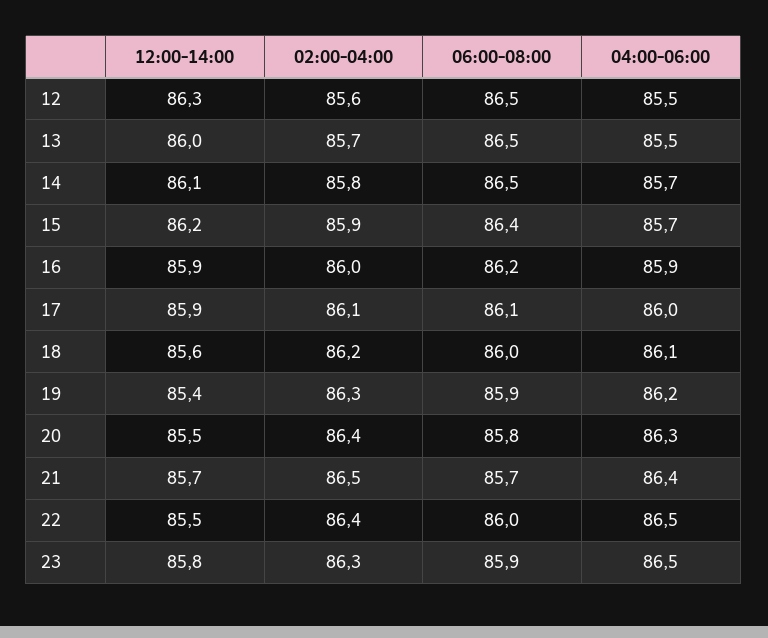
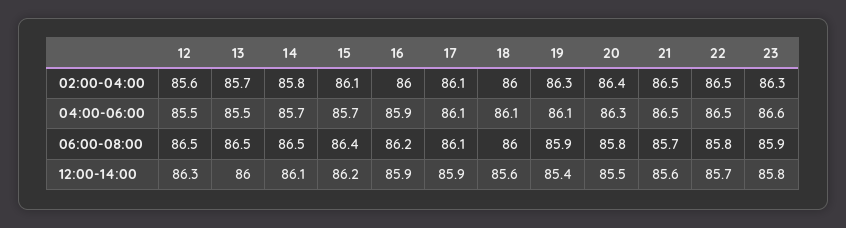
  {
    "12:00-14:00": {
      "12": 86.3,
      "13": 86,
      "14": 86.1,
      "15": 86.2,
      "16": 85.9,
      "17": 85.9,
      "18": 85.6,
      "19": 85.4,
      "20": 85.5,
-     "21": 85.7,
+     "21": 85.6,
-     "22": 85.5,
+     "22": 85.7,
      "23": 85.8
    },
    "02:00-04:00": {
      "12": 85.6,
      "13": 85.7,
      "14": 85.8,
-     "15": 85.9,
+     "15": 86.1,
      "16": 86,
      "17": 86.1,
-     "18": 86.2,
+     "18": 86,
      "19": 86.3,
      "20": 86.4,
      "21": 86.5,
-     "22": 86.4,
+     "22": 86.5,
      "23": 86.3
    },
    "06:00-08:00": {
      "12": 86.5,
      "13": 86.5,
      "14": 86.5,
      "15": 86.4,
      "16": 86.2,
      "17": 86.1,
      "18": 86,
      "19": 85.9,
      "20": 85.8,
      "21": 85.7,
-     "22": 86,
+     "22": 85.8,
      "23": 85.9
    },
    "04:00-06:00": {
      "12": 85.5,
      "13": 85.5,
      "14": 85.7,
      "15": 85.7,
      "16": 85.9,
-     "17": 86,
+     "17": 86.1,
      "18": 86.1,
-     "19": 86.2,
+     "19": 86.1,
      "20": 86.3,
-     "21": 86.4,
+     "21": 86.5,
      "22": 86.5,
-     "23": 86.5
+     "23": 86.6
    }
  }

